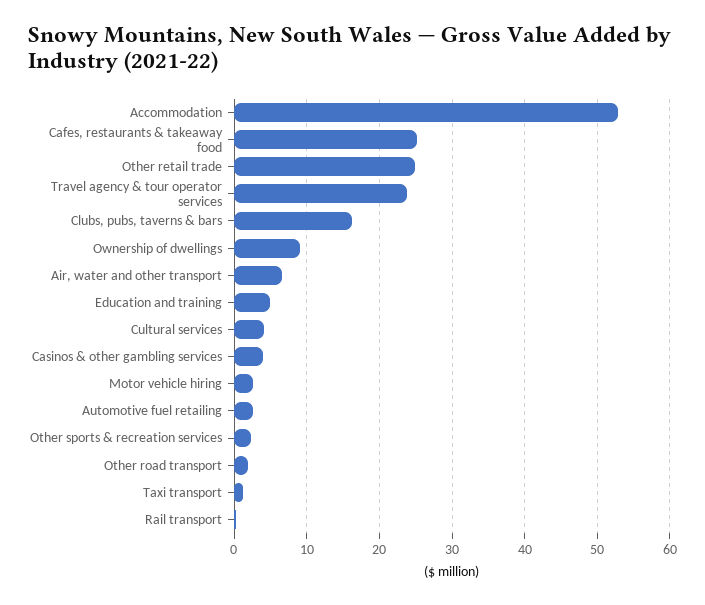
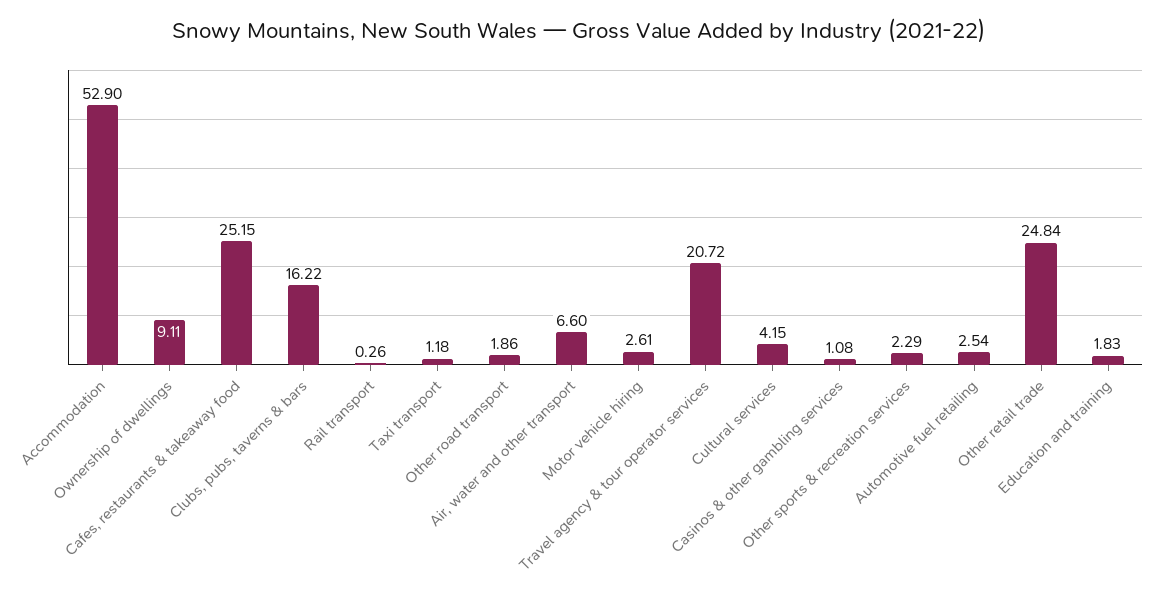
  {
    "Accommodation": 52.9,
    "Cafes, restaurants & takeaway food": 25.15,
    "Other retail trade": 24.84,
-   "Travel agency & tour operator services": 24,
+   "Travel agency & tour operator services": 20.72,
    "Clubs, pubs, taverns & bars": 16.22,
    "Ownership of dwellings": 9.11,
    "Air, water and other transport": 6.6,
-   "Education and training": 5,
+   "Education and training": 1.83,
    "Cultural services": 4.15,
-   "Casinos & other gambling services": 4,
+   "Casinos & other gambling services": 1.08,
    "Motor vehicle hiring": 2.61,
    "Automotive fuel retailing": 2.54,
    "Other sports & recreation services": 2.29,
    "Other road transport": 1.86,
    "Taxi transport": 1.18,
    "Rail transport": 0.26
  }

